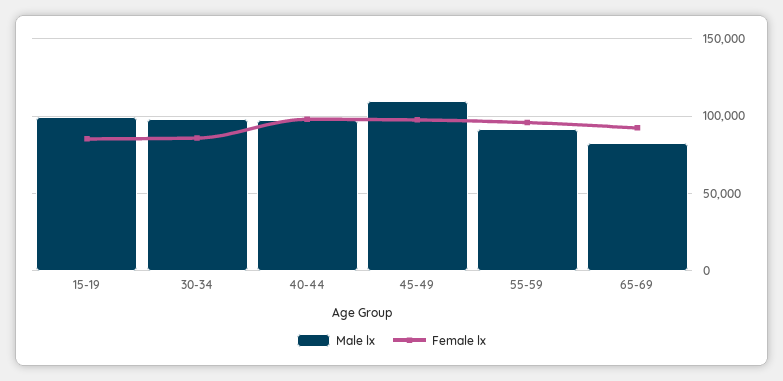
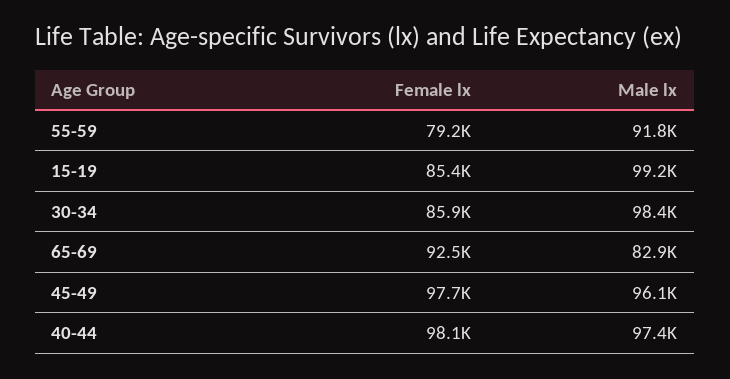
  {
    "Male lx": {
      "15-19": 99200,
      "30-34": 98400,
      "40-44": 97400,
-     "45-49": 110000,
+     "45-49": 96100,
      "55-59": 91800,
      "65-69": 82900
    },
    "Female lx": {
      "15-19": 85400,
      "30-34": 85900,
      "40-44": 98100,
      "45-49": 97700,
-     "55-59": 95000,
+     "55-59": 79200,
      "65-69": 92500
    }
  }

